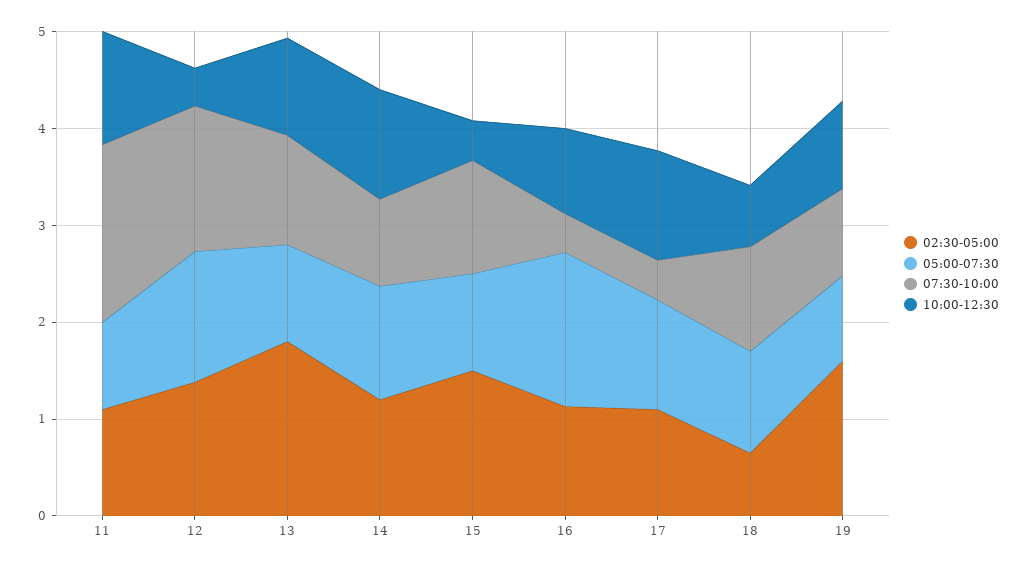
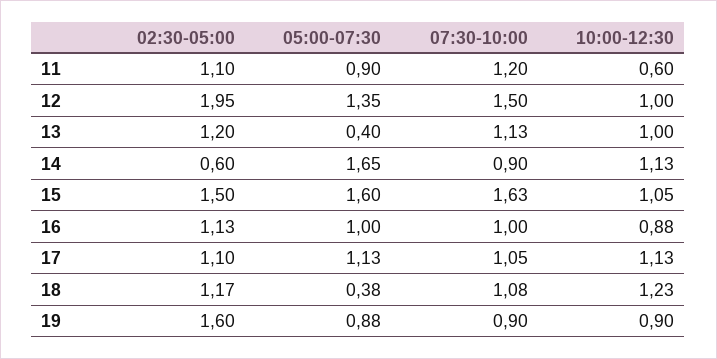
  {
    "02:30-05:00": {
      "11": 1.1,
-     "12": 1.4,
+     "12": 1.95,
-     "13": 1.8,
+     "13": 1.2,
-     "14": 1.2,
+     "14": 0.6,
      "15": 1.5,
      "16": 1.13,
      "17": 1.1,
-     "18": 0.6,
+     "18": 1.17,
      "19": 1.6
    },
    "05:00-07:30": {
      "11": 0.9,
      "12": 1.35,
-     "13": 1,
+     "13": 0.4,
-     "14": 1.2,
+     "14": 1.65,
-     "15": 1,
+     "15": 1.6,
-     "16": 1.6,
+     "16": 1,
      "17": 1.13,
-     "18": 1,
+     "18": 0.38,
      "19": 0.88
    },
    "07:30-10:00": {
-     "11": 1.8,
+     "11": 1.2,
      "12": 1.5,
      "13": 1.13,
      "14": 0.9,
-     "15": 1.2,
+     "15": 1.63,
-     "16": 0.4,
+     "16": 1,
-     "17": 0.4,
+     "17": 1.05,
      "18": 1.08,
      "19": 0.9
    },
    "10:00-12:30": {
-     "11": 1.2,
+     "11": 0.6,
-     "12": 0.4,
+     "12": 1,
      "13": 1,
      "14": 1.13,
-     "15": 0.4,
+     "15": 1.05,
      "16": 0.88,
      "17": 1.13,
-     "18": 0.6,
+     "18": 1.23,
      "19": 0.9
    }
  }

